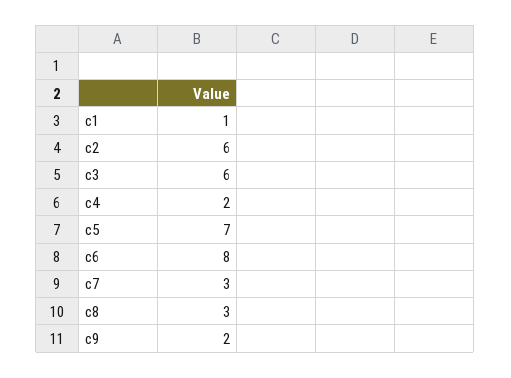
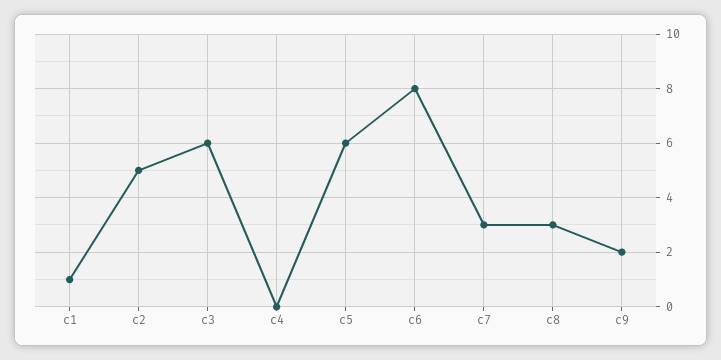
  {
    "c1": 1,
-   "c2": 6,
+   "c2": 5,
    "c3": 6,
-   "c4": 2,
+   "c4": 0,
-   "c5": 7,
+   "c5": 6,
    "c6": 8,
    "c7": 3,
    "c8": 3,
    "c9": 2
  }

